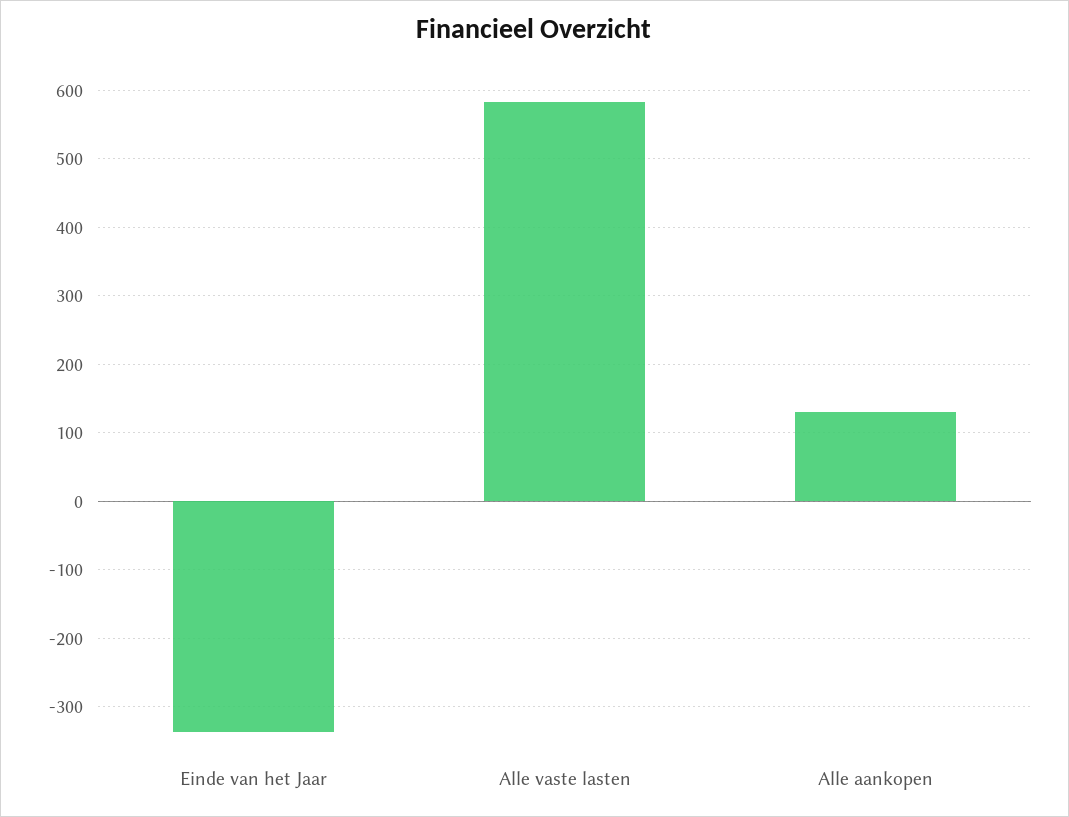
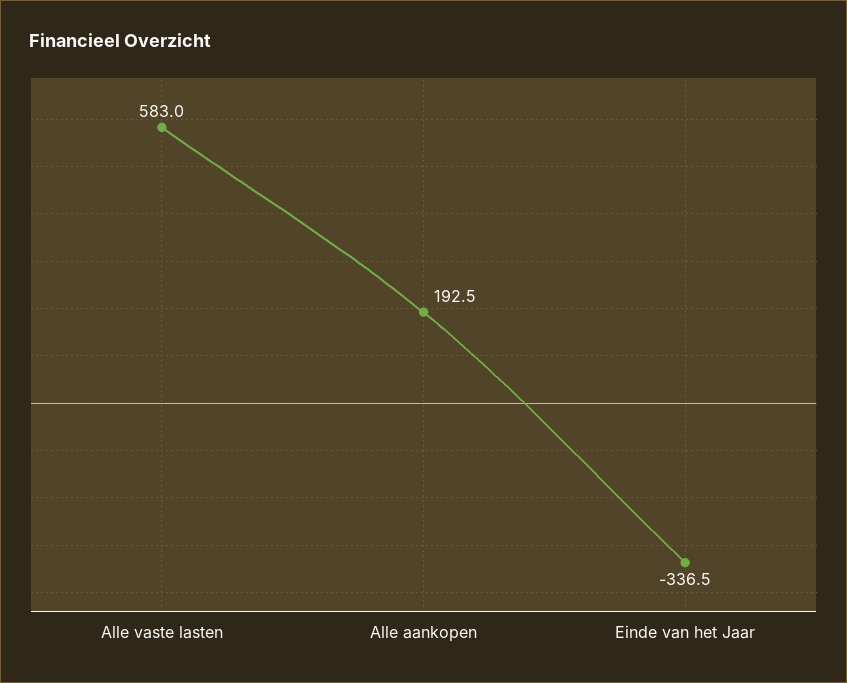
  {
    "Einde van het Jaar": -336.5,
    "Alle vaste lasten": 583,
-   "Alle aankopen": 130
+   "Alle aankopen": 192.5
  }

